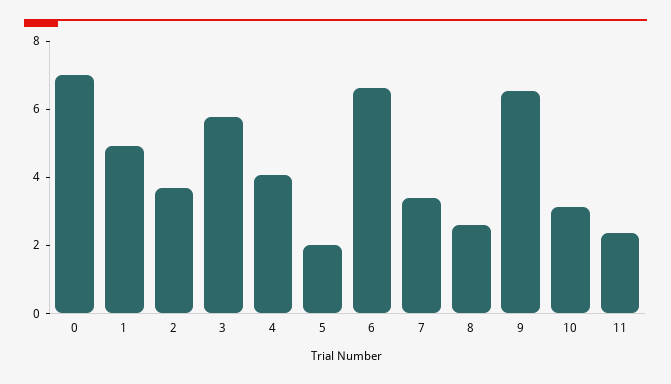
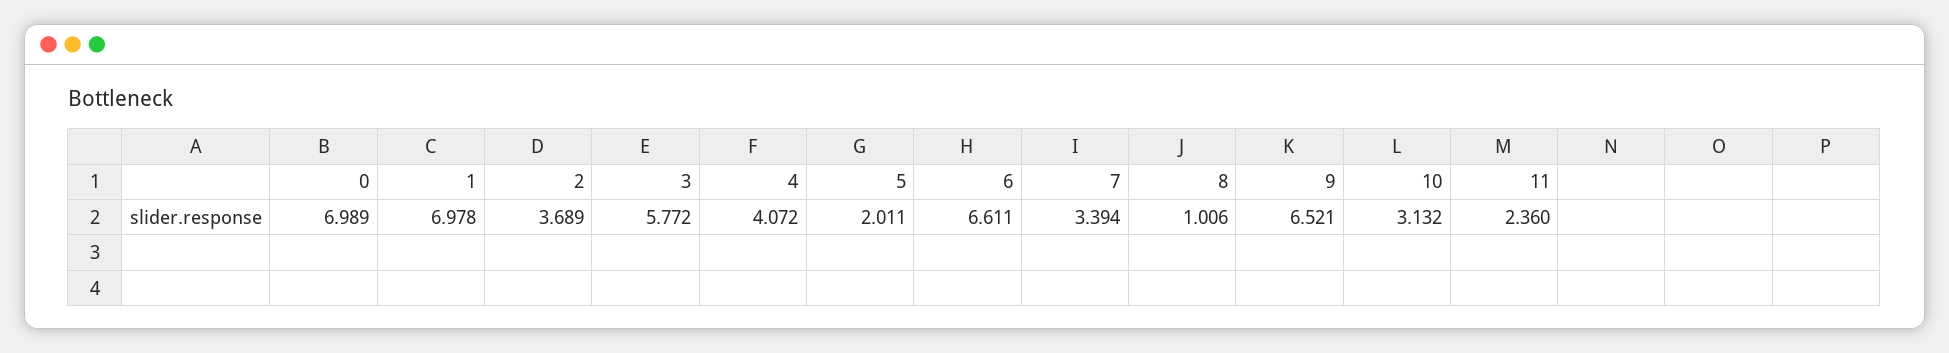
  {
    "0": 6.989,
-   "1": 5,
+   "1": 6.978,
    "2": 3.689,
    "3": 5.772,
    "4": 4.072,
    "5": 2.011,
    "6": 6.611,
    "7": 3.394,
-   "8": 2.5,
+   "8": 1.006,
    "9": 6.521,
    "10": 3.132,
    "11": 2.36
  }

